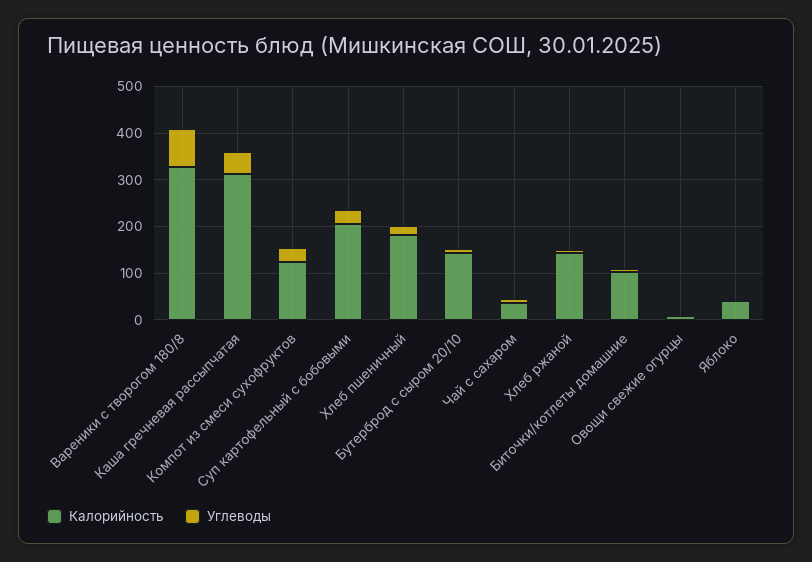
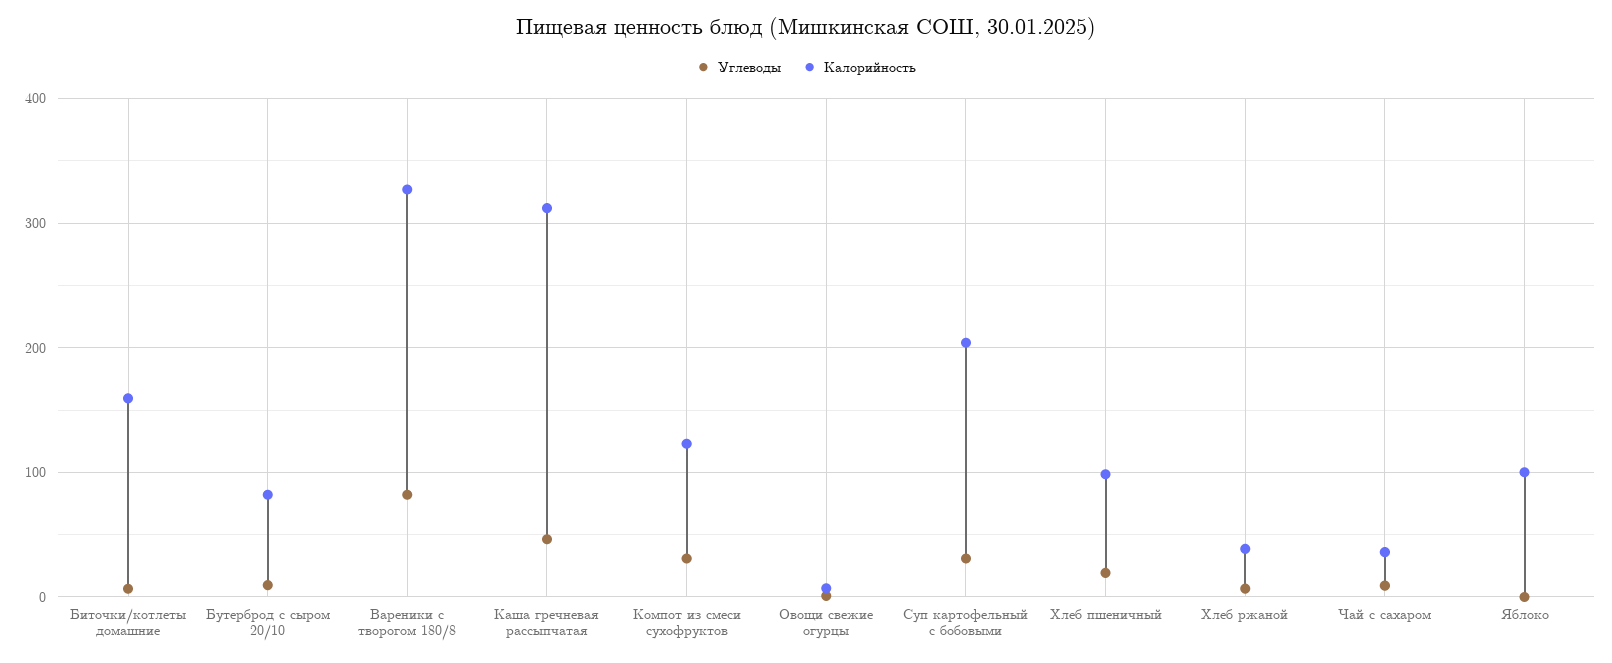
  {
    "Калорийность": {
      "Вареники с творогом 180/8": 330,
      "Каша гречневая рассыпчатая": 310,
      "Компот из смеси сухофруктов": 120,
      "Суп картофельный с бобовыми": 200,
-     "Хлеб пшеничный": 180,
+     "Хлеб пшеничный": 100,
-     "Бутерброд с сыром 20/10": 140,
+     "Бутерброд с сыром 20/10": 80,
      "Чай с сахаром": 40,
-     "Хлеб ржаной": 140,
+     "Хлеб ржаной": 40,
-     "Биточки/котлеты домашние": 100,
+     "Биточки/котлеты домашние": 160,
      "Овощи свежие огурцы": 10,
-     "Яблоко": 40
+     "Яблоко": 100
    },
    "Углеводы": {
      "Вареники с творогом 180/8": 80,
      "Каша гречневая рассыпчатая": 50,
      "Компот из смеси сухофруктов": 30,
      "Суп картофельный с бобовыми": 30,
      "Хлеб пшеничный": 20,
      "Бутерброд с сыром 20/10": 10,
      "Чай с сахаром": 10,
      "Хлеб ржаной": 10,
      "Биточки/котлеты домашние": 10,
      "Овощи свежие огурцы": 0,
      "Яблоко": 0
    }
  }

